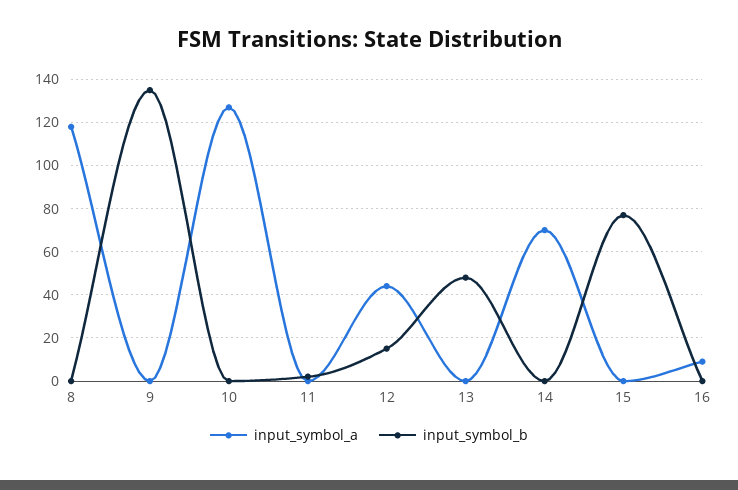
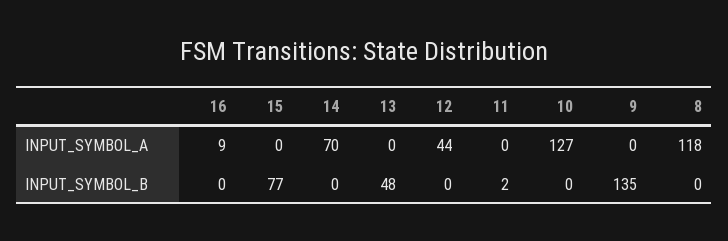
  {
    "input_symbol_a": {
      "8": 118,
      "9": 0,
      "10": 127,
      "11": 0,
      "12": 44,
      "13": 0,
      "14": 70,
      "15": 0,
      "16": 9
    },
    "input_symbol_b": {
      "8": 0,
      "9": 135,
      "10": 0,
      "11": 2,
-     "12": 15,
+     "12": 0,
      "13": 48,
      "14": 0,
      "15": 77,
      "16": 0
    }
  }

